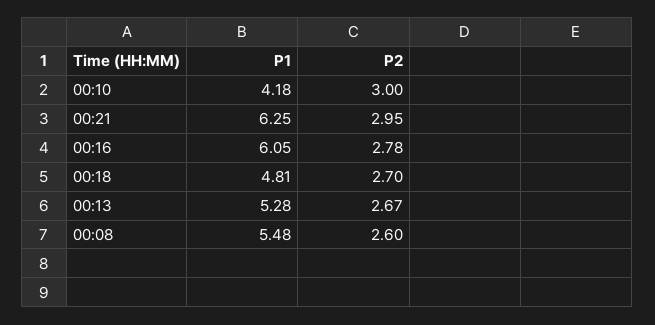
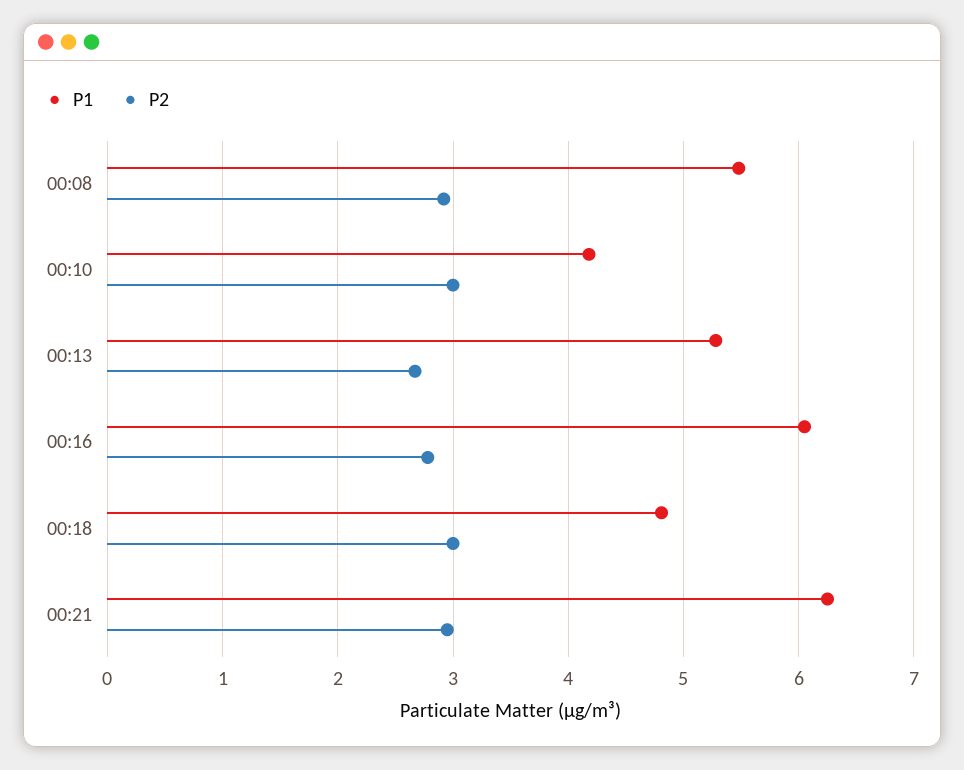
  {
    "P1": {
      "00:10": 4.18,
      "00:21": 6.25,
      "00:16": 6.05,
      "00:18": 4.81,
      "00:13": 5.28,
      "00:08": 5.48
    },
    "P2": {
      "00:10": 3,
      "00:21": 2.95,
      "00:16": 2.78,
-     "00:18": 2.7,
+     "00:18": 3,
      "00:13": 2.67,
-     "00:08": 2.6
+     "00:08": 2.9
    }
  }

